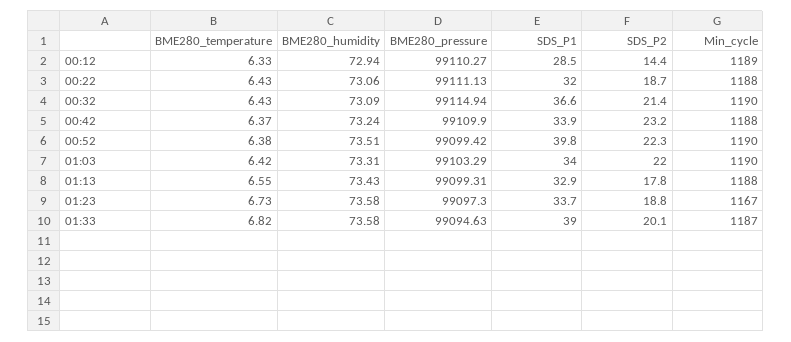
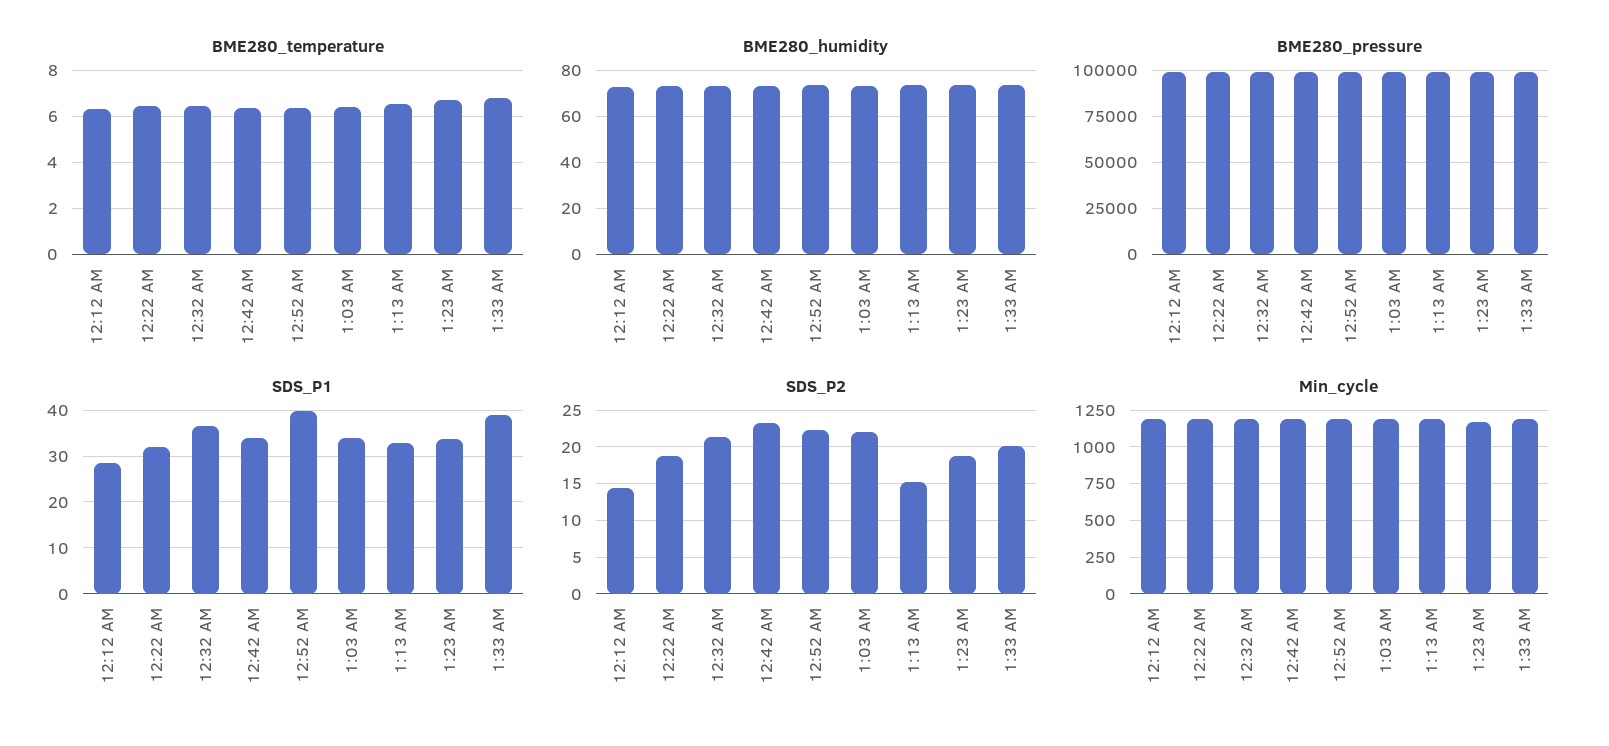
  {
    "BME280_temperature": {
      "00:12": 6.33,
      "00:22": 6.43,
      "00:32": 6.43,
      "00:42": 6.37,
      "00:52": 6.38,
      "01:03": 6.42,
      "01:13": 6.55,
      "01:23": 6.73,
      "01:33": 6.82
    },
    "BME280_humidity": {
      "00:12": 72.94,
      "00:22": 73.06,
      "00:32": 73.09,
      "00:42": 73.24,
      "00:52": 73.51,
      "01:03": 73.31,
      "01:13": 73.43,
      "01:23": 73.58,
      "01:33": 73.58
    },
    "BME280_pressure": {
      "00:12": 99110.27,
      "00:22": 99111.13,
      "00:32": 99114.94,
      "00:42": 99109.9,
      "00:52": 99099.42,
      "01:03": 99103.29,
      "01:13": 99099.31,
      "01:23": 99097.3,
      "01:33": 99094.63
    },
    "SDS_P1": {
      "00:12": 28.5,
      "00:22": 32,
      "00:32": 36.6,
      "00:42": 33.9,
      "00:52": 39.8,
      "01:03": 34,
      "01:13": 32.9,
      "01:23": 33.7,
      "01:33": 39
    },
    "SDS_P2": {
      "00:12": 14.4,
      "00:22": 18.7,
      "00:32": 21.4,
      "00:42": 23.2,
      "00:52": 22.3,
      "01:03": 22,
-     "01:13": 17.8,
+     "01:13": 15,
      "01:23": 18.8,
      "01:33": 20.1
    },
    "Min_cycle": {
      "00:12": 1189,
      "00:22": 1188,
      "00:32": 1190,
      "00:42": 1188,
      "00:52": 1190,
      "01:03": 1190,
      "01:13": 1188,
      "01:23": 1167,
      "01:33": 1187
    }
  }

